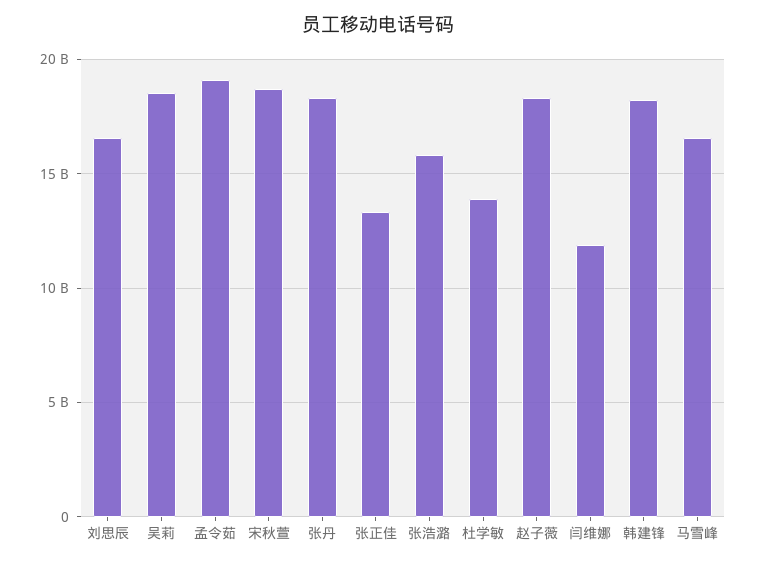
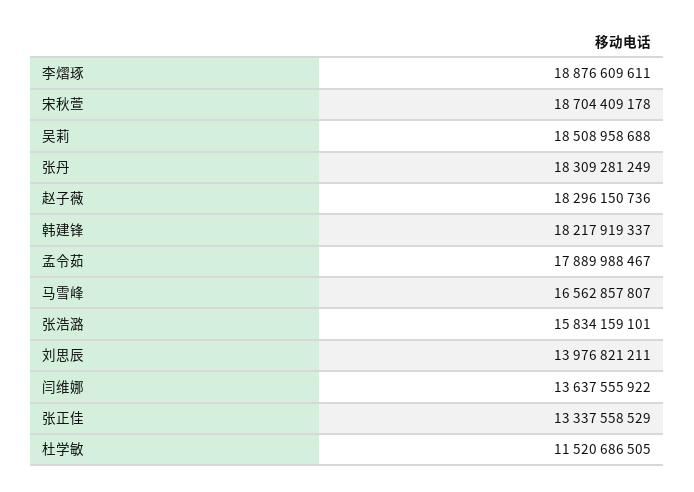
  {
-   "刘思辰": 16500000000,
+   "刘思辰": 13976821211,
    "吴莉": 18508958688,
-   "孟令茹": 19000000000,
+   "孟令茹": 17889988467,
    "宋秋萱": 18704409178,
    "张丹": 18309281249,
    "张正佳": 13337558529,
    "张浩潞": 15834159101,
-   "杜学敏": 14000000000,
+   "杜学敏": 11520686505,
    "赵子薇": 18296150736,
-   "闫维娜": 12000000000,
+   "闫维娜": 13637555922,
    "韩建锋": 18217919337,
-   "马雪峰": 16562857807
+   "马雪峰": 16562857807,
+   "李熠琢": 18876609611
  }

